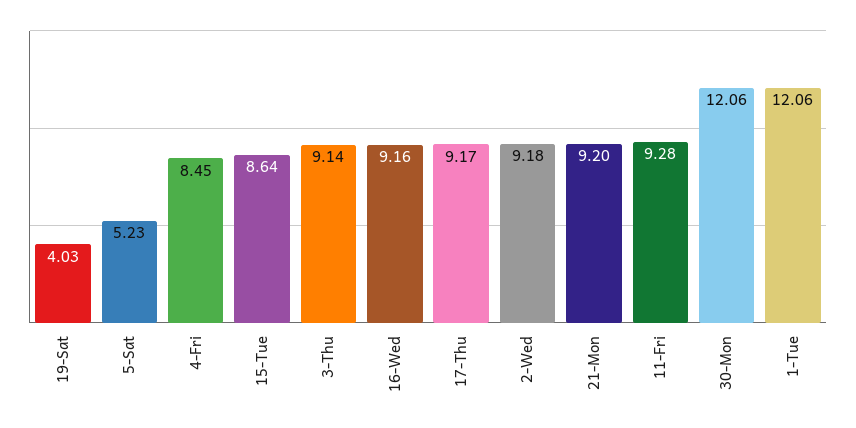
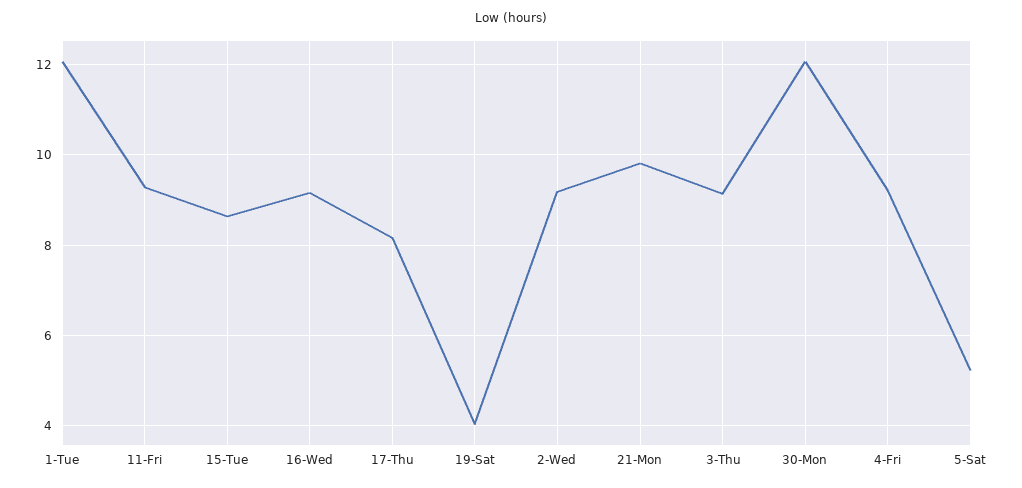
  {
    "19-Sat": 4.03,
    "5-Sat": 5.23,
-   "4-Fri": 8.45,
+   "4-Fri": 9.2,
    "15-Tue": 8.64,
    "3-Thu": 9.14,
    "16-Wed": 9.16,
-   "17-Thu": 9.17,
+   "17-Thu": 8.2,
    "2-Wed": 9.18,
-   "21-Mon": 9.2,
+   "21-Mon": 9.8,
    "11-Fri": 9.28,
    "30-Mon": 12.06,
    "1-Tue": 12.06
  }

